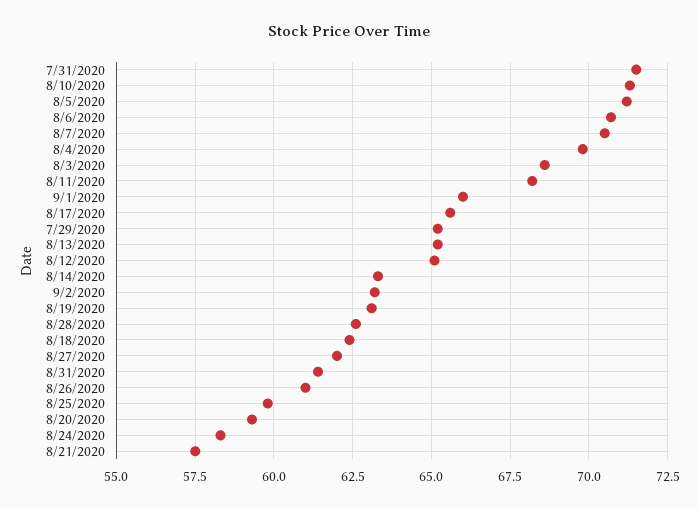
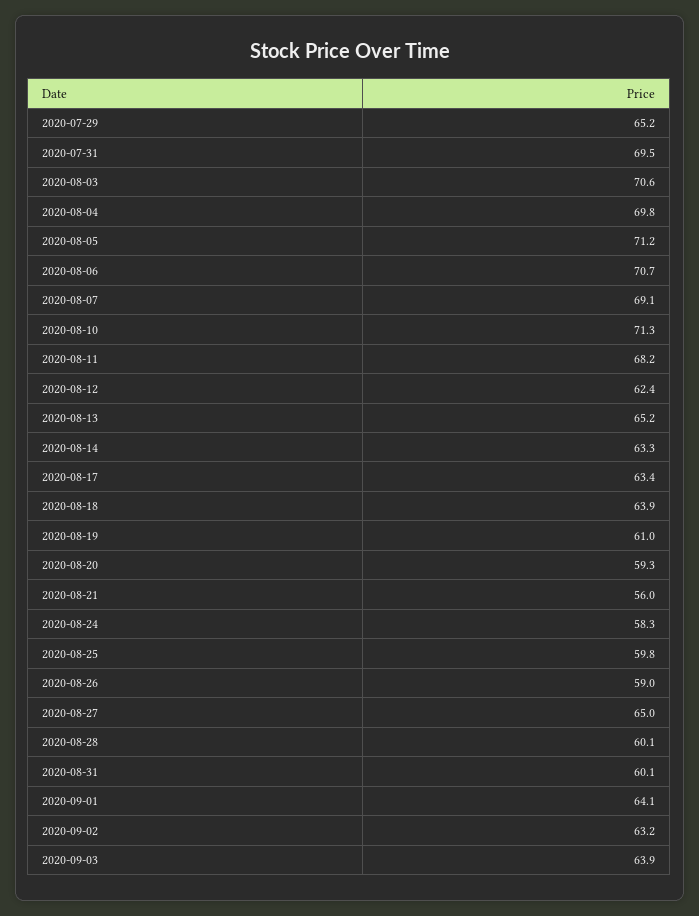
  {
-   "7/31/2020": 71.5,
+   "7/31/2020": 69.5,
    "8/10/2020": 71.3,
    "8/5/2020": 71.2,
    "8/6/2020": 70.7,
-   "8/7/2020": 70.5,
+   "8/7/2020": 69.1,
    "8/4/2020": 69.8,
-   "8/3/2020": 68.5,
+   "8/3/2020": 70.6,
    "8/11/2020": 68.2,
-   "9/1/2020": 66,
+   "9/1/2020": 64.1,
-   "8/17/2020": 65.5,
+   "8/17/2020": 63.4,
    "7/29/2020": 65.2,
    "8/13/2020": 65.2,
-   "8/12/2020": 65,
+   "8/12/2020": 62.4,
    "8/14/2020": 63.3,
    "9/2/2020": 63.2,
-   "8/19/2020": 63,
+   "8/19/2020": 61,
-   "8/28/2020": 62.5,
+   "8/28/2020": 60.1,
-   "8/18/2020": 62.5,
+   "8/18/2020": 63.9,
-   "8/27/2020": 62,
+   "8/27/2020": 65,
-   "8/31/2020": 61.5,
+   "8/31/2020": 60.1,
-   "8/26/2020": 61,
+   "8/26/2020": 59,
    "8/25/2020": 59.8,
    "8/20/2020": 59.3,
    "8/24/2020": 58.3,
-   "8/21/2020": 57.5
+   "8/21/2020": 56,
+   "2020-09-03": 63.9
  }

